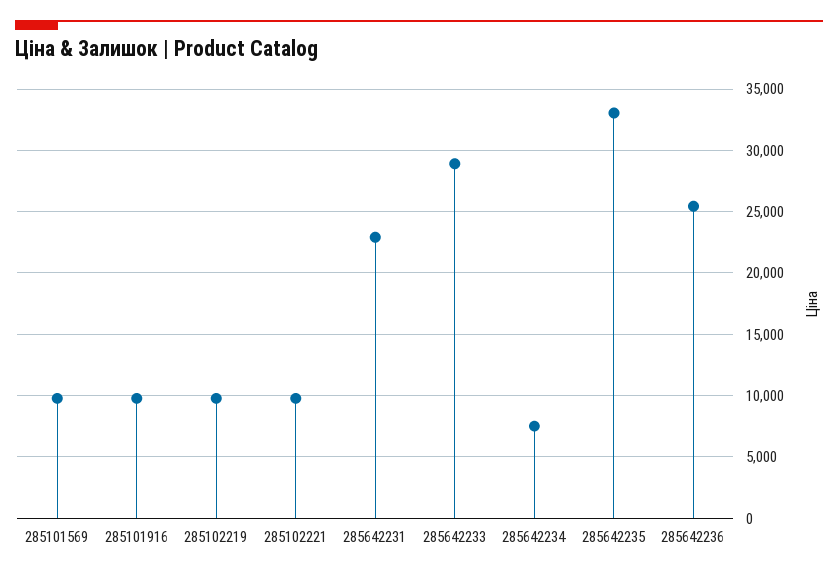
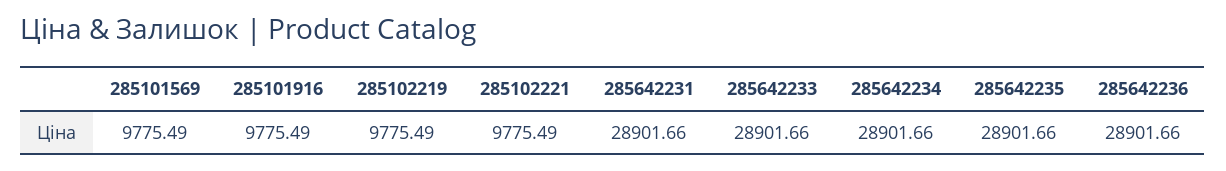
  {
    "285101569": 9775.49,
    "285101916": 9775.49,
    "285102219": 9775.49,
    "285102221": 9775.49,
-   "285642231": 23000,
+   "285642231": 28901.66,
    "285642233": 28901.66,
-   "285642234": 7500,
+   "285642234": 28901.66,
-   "285642235": 33000,
+   "285642235": 28901.66,
-   "285642236": 25500
+   "285642236": 28901.66
  }

